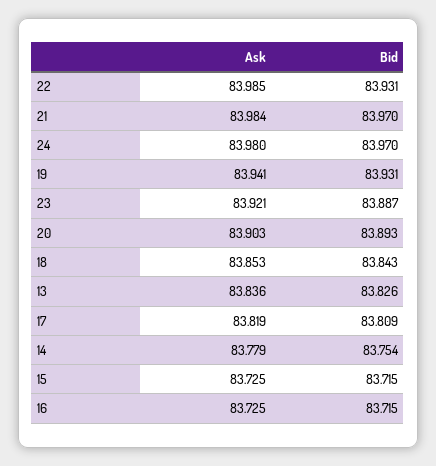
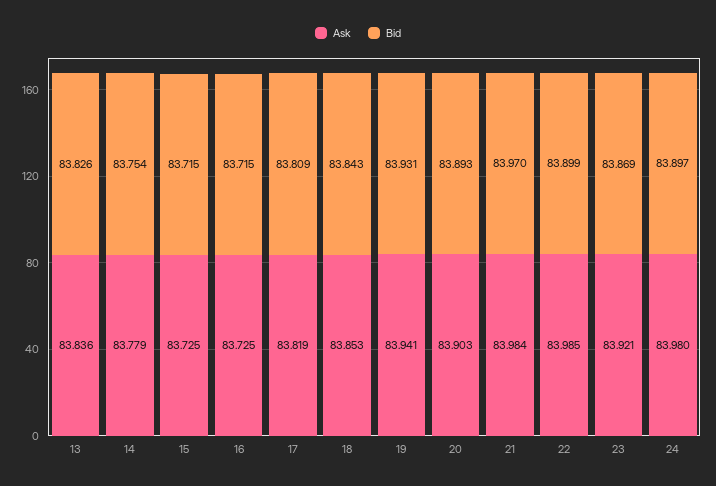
  {
    "Ask": {
      "22": 83.985,
      "21": 83.984,
      "24": 83.98,
      "19": 83.941,
      "23": 83.921,
      "20": 83.903,
      "18": 83.853,
      "13": 83.836,
      "17": 83.819,
      "14": 83.779,
      "15": 83.725,
      "16": 83.725
    },
    "Bid": {
-     "22": 83.931,
+     "22": 83.899,
      "21": 83.97,
-     "24": 83.97,
+     "24": 83.897,
      "19": 83.931,
-     "23": 83.887,
+     "23": 83.869,
      "20": 83.893,
      "18": 83.843,
      "13": 83.826,
      "17": 83.809,
      "14": 83.754,
      "15": 83.715,
      "16": 83.715
    }
  }

